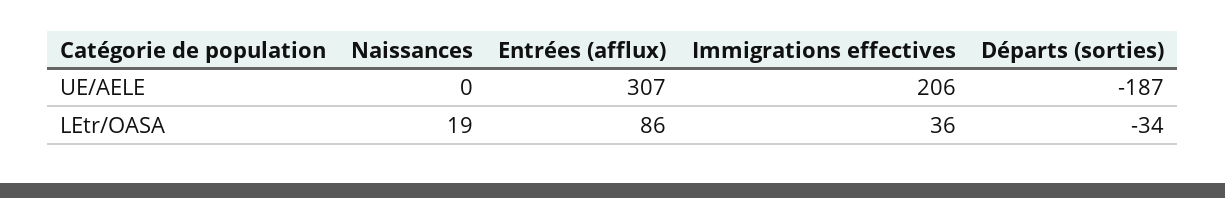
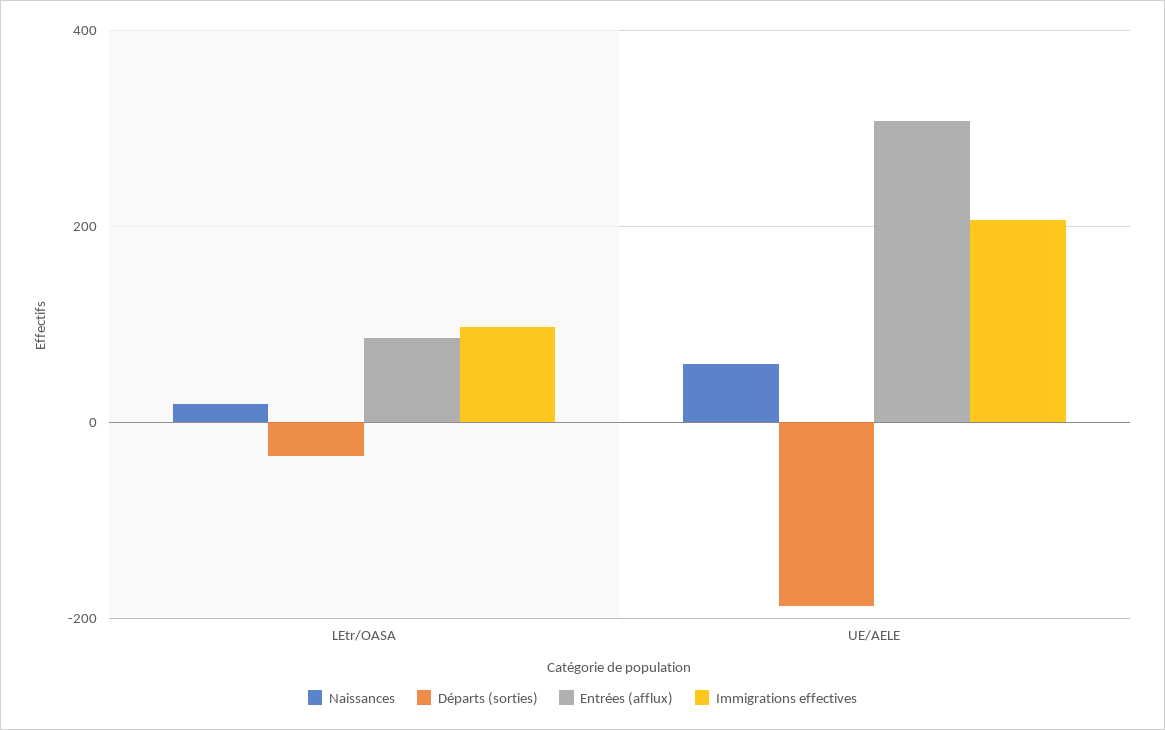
  {
    "Naissances": {
-     "UE/AELE": 0,
+     "UE/AELE": 60,
      "LEtr/OASA": 19
    },
    "Entrées (afflux)": {
      "UE/AELE": 307,
      "LEtr/OASA": 86
    },
    "Immigrations effectives": {
      "UE/AELE": 206,
-     "LEtr/OASA": 36
+     "LEtr/OASA": 100
    },
    "Départs (sorties)": {
      "UE/AELE": -187,
      "LEtr/OASA": -34
    }
  }

